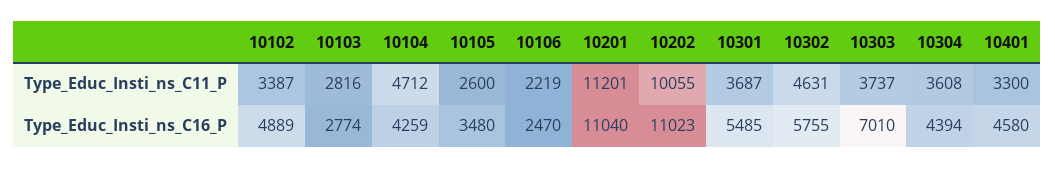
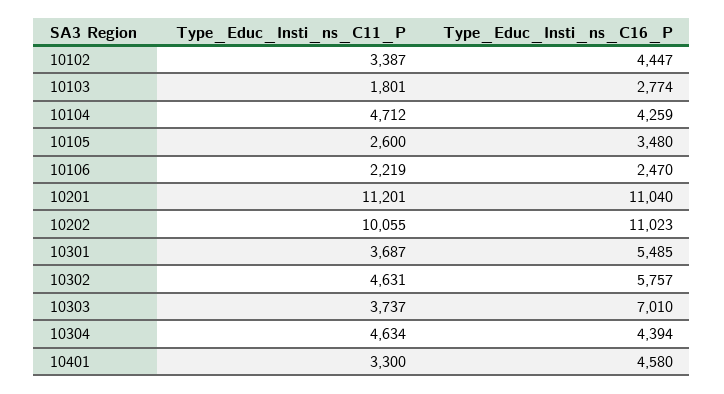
  {
    "10102": {
      "Type_Educ_Insti_ns_C11_P": 3387,
-     "Type_Educ_Insti_ns_C16_P": 4889
+     "Type_Educ_Insti_ns_C16_P": 4447
    },
    "10103": {
-     "Type_Educ_Insti_ns_C11_P": 2816,
+     "Type_Educ_Insti_ns_C11_P": 1801,
      "Type_Educ_Insti_ns_C16_P": 2774
    },
    "10104": {
      "Type_Educ_Insti_ns_C11_P": 4712,
      "Type_Educ_Insti_ns_C16_P": 4259
    },
    "10105": {
      "Type_Educ_Insti_ns_C11_P": 2600,
      "Type_Educ_Insti_ns_C16_P": 3480
    },
    "10106": {
      "Type_Educ_Insti_ns_C11_P": 2219,
      "Type_Educ_Insti_ns_C16_P": 2470
    },
    "10201": {
      "Type_Educ_Insti_ns_C11_P": 11201,
      "Type_Educ_Insti_ns_C16_P": 11040
    },
    "10202": {
      "Type_Educ_Insti_ns_C11_P": 10055,
      "Type_Educ_Insti_ns_C16_P": 11023
    },
    "10301": {
      "Type_Educ_Insti_ns_C11_P": 3687,
      "Type_Educ_Insti_ns_C16_P": 5485
    },
    "10302": {
      "Type_Educ_Insti_ns_C11_P": 4631,
-     "Type_Educ_Insti_ns_C16_P": 5755
+     "Type_Educ_Insti_ns_C16_P": 5757
    },
    "10303": {
      "Type_Educ_Insti_ns_C11_P": 3737,
      "Type_Educ_Insti_ns_C16_P": 7010
    },
    "10304": {
-     "Type_Educ_Insti_ns_C11_P": 3608,
+     "Type_Educ_Insti_ns_C11_P": 4634,
      "Type_Educ_Insti_ns_C16_P": 4394
    },
    "10401": {
      "Type_Educ_Insti_ns_C11_P": 3300,
      "Type_Educ_Insti_ns_C16_P": 4580
    }
  }

